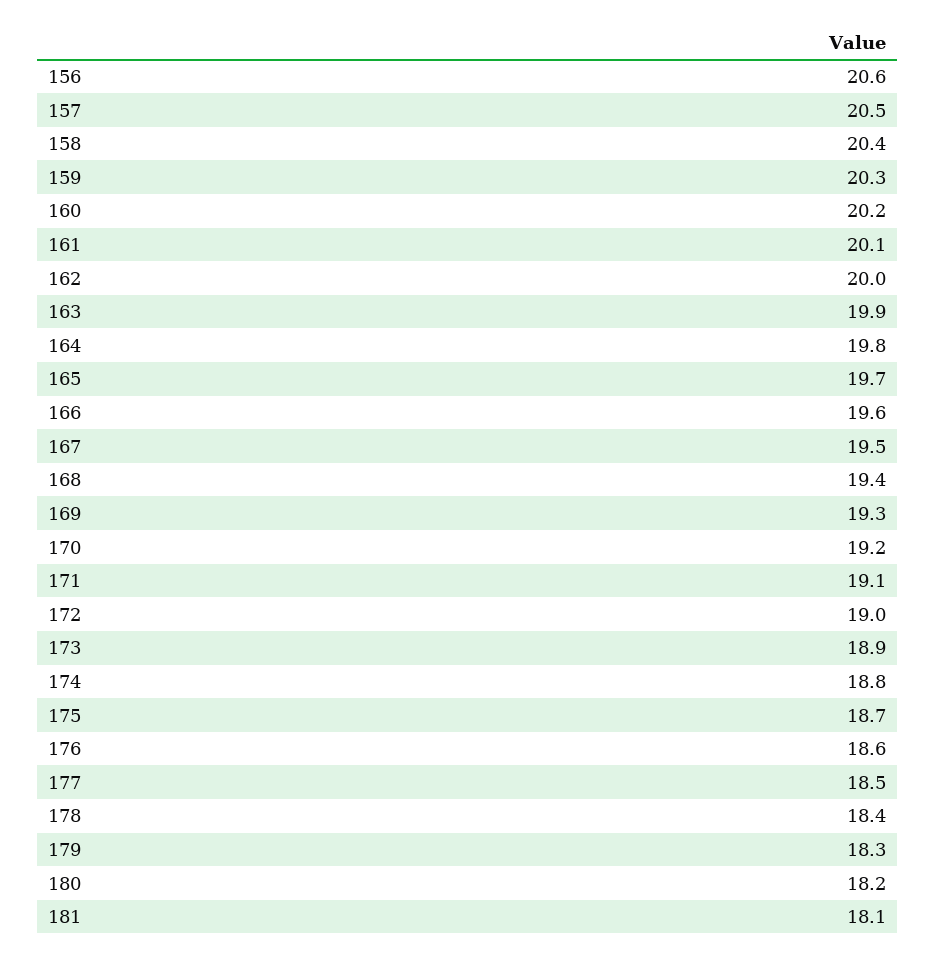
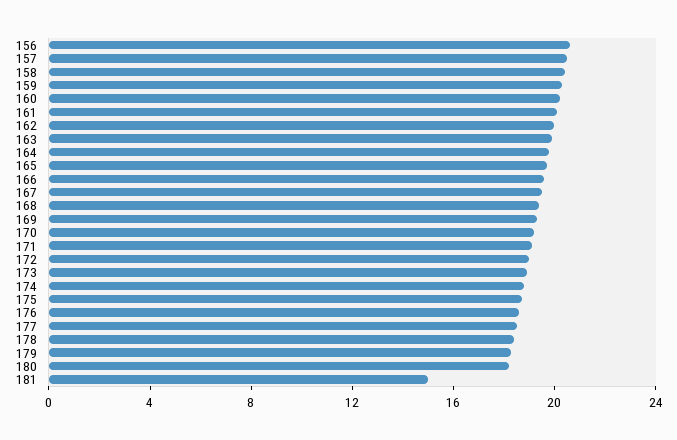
  {
    "156": 20.6,
    "157": 20.5,
    "158": 20.4,
    "159": 20.3,
    "160": 20.2,
    "161": 20.1,
    "162": 20,
    "163": 19.9,
    "164": 19.8,
    "165": 19.7,
    "166": 19.6,
    "167": 19.5,
    "168": 19.4,
    "169": 19.3,
    "170": 19.2,
    "171": 19.1,
    "172": 19,
    "173": 18.9,
    "174": 18.8,
    "175": 18.7,
    "176": 18.6,
    "177": 18.5,
    "178": 18.4,
    "179": 18.3,
    "180": 18.2,
-   "181": 18.1
+   "181": 15
  }

